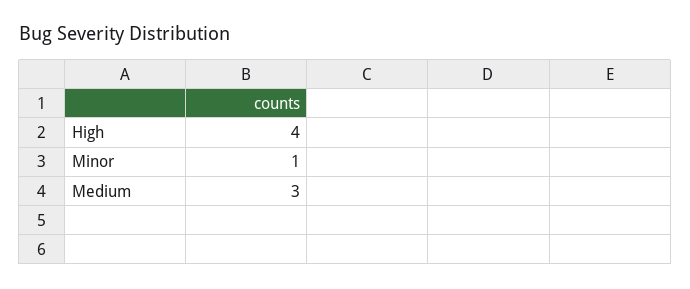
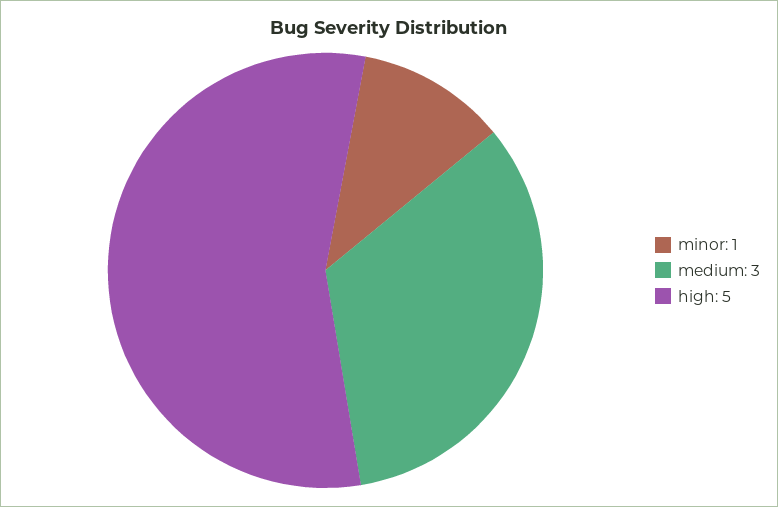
  {
-   "High": 4,
+   "High": 5,
    "Minor": 1,
    "Medium": 3
  }

